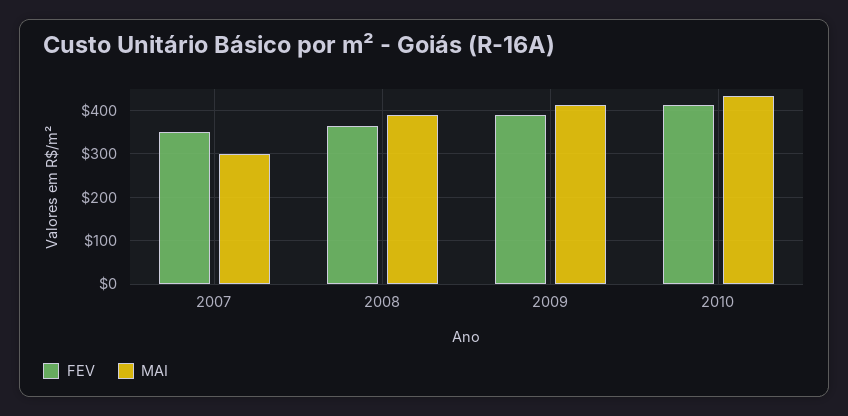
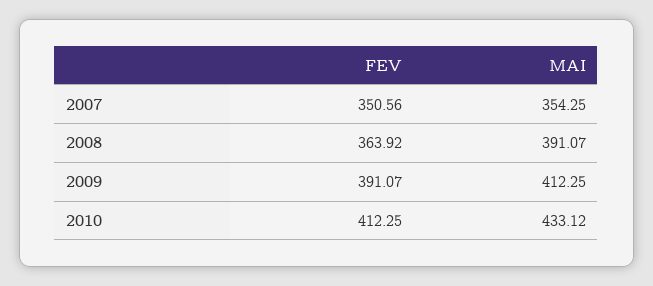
  {
    "FEV": {
      "2007": 350.56,
      "2008": 363.92,
      "2009": 391.07,
      "2010": 412.25
    },
    "MAI": {
-     "2007": 300,
+     "2007": 354.25,
      "2008": 391.07,
      "2009": 412.25,
      "2010": 433.12
    }
  }

